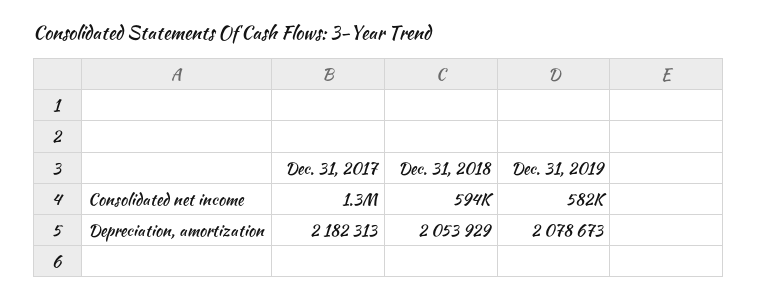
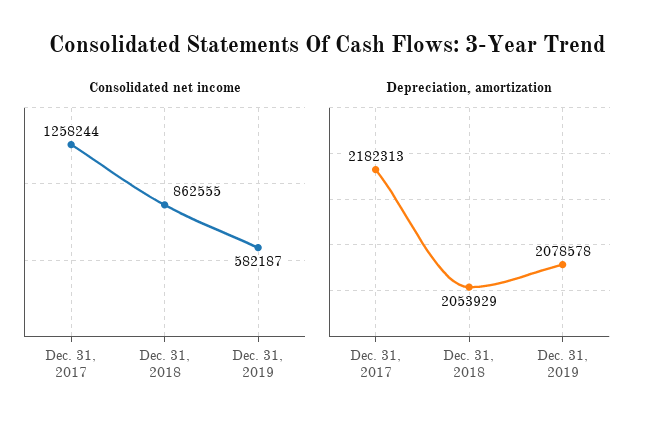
  {
    "Consolidated net income": {
      "Dec. 31, 2017": 1258244,
-     "Dec. 31, 2018": 594000,
+     "Dec. 31, 2018": 862555,
      "Dec. 31, 2019": 582187
    },
    "Depreciation, amortization": {
      "Dec. 31, 2017": 2182313,
      "Dec. 31, 2018": 2053929,
-     "Dec. 31, 2019": 2078673
+     "Dec. 31, 2019": 2078578
    }
  }

